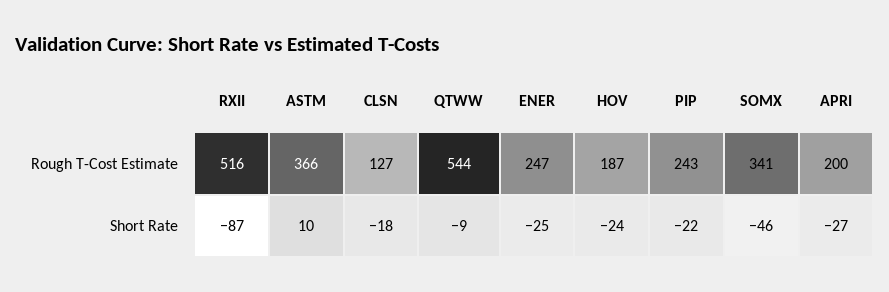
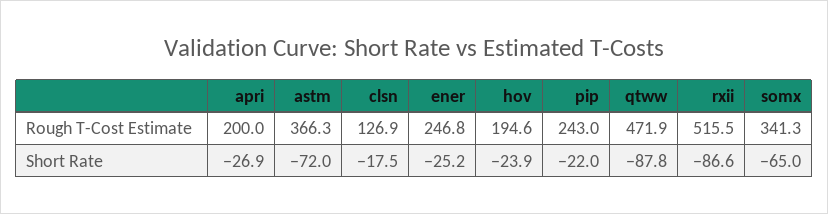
  {
    "RXII": {
      "Rough T-Cost Estimate": 515.5,
      "Short Rate": -86.6
    },
    "ASTM": {
      "Rough T-Cost Estimate": 366.3,
-     "Short Rate": 10
+     "Short Rate": -72
    },
    "CLSN": {
      "Rough T-Cost Estimate": 126.9,
      "Short Rate": -17.5
    },
    "QTWW": {
-     "Rough T-Cost Estimate": 544,
+     "Rough T-Cost Estimate": 471.9,
-     "Short Rate": -9
+     "Short Rate": -87.8
    },
    "ENER": {
      "Rough T-Cost Estimate": 246.8,
      "Short Rate": -25.2
    },
    "HOV": {
-     "Rough T-Cost Estimate": 187,
+     "Rough T-Cost Estimate": 194.6,
      "Short Rate": -23.9
    },
    "PIP": {
      "Rough T-Cost Estimate": 243,
      "Short Rate": -22
    },
    "SOMX": {
      "Rough T-Cost Estimate": 341.3,
-     "Short Rate": -46
+     "Short Rate": -65
    },
    "APRI": {
      "Rough T-Cost Estimate": 200,
      "Short Rate": -26.9
    }
  }

